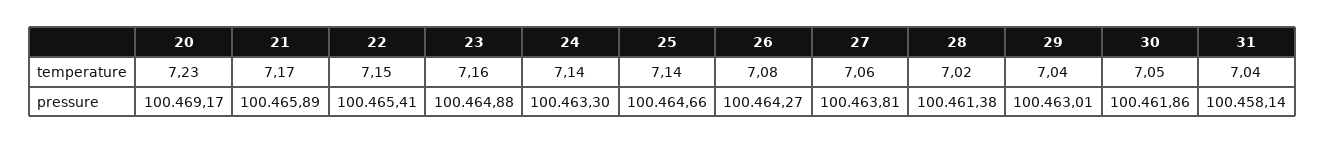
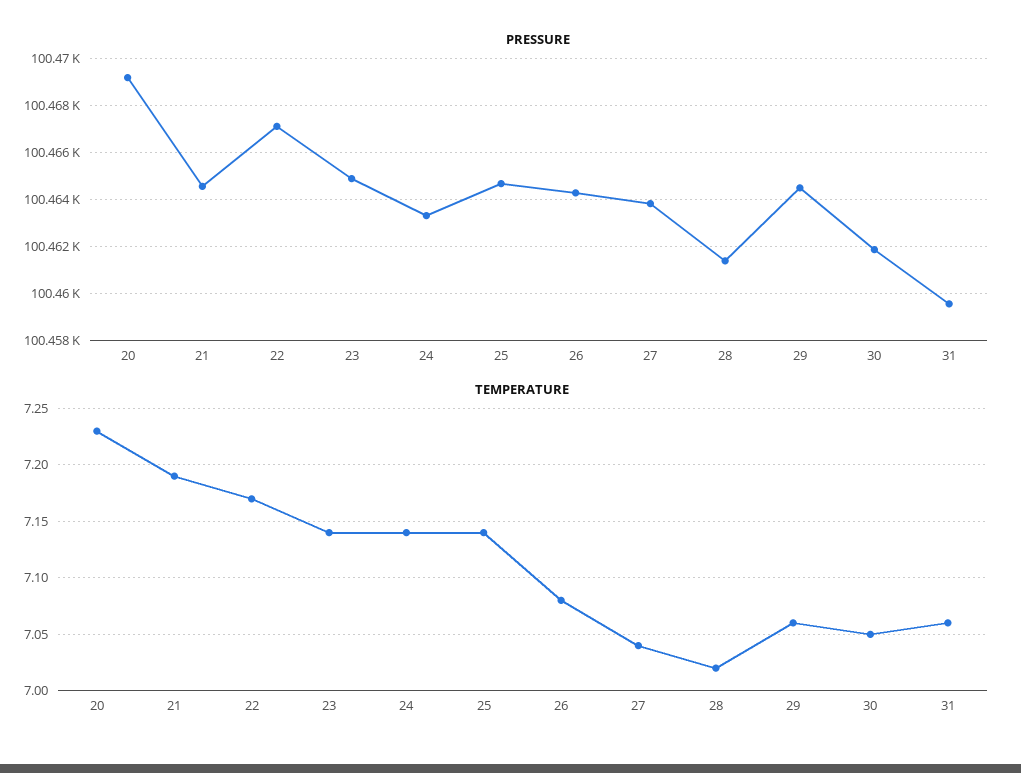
  {
    "temperature": {
      "20": 7.23,
-     "21": 7.17,
+     "21": 7.19,
-     "22": 7.15,
+     "22": 7.17,
-     "23": 7.16,
+     "23": 7.14,
      "24": 7.14,
      "25": 7.14,
      "26": 7.08,
-     "27": 7.06,
+     "27": 7.04,
      "28": 7.02,
-     "29": 7.04,
+     "29": 7.06,
      "30": 7.05,
-     "31": 7.04
+     "31": 7.06
    },
    "pressure": {
      "20": 100469.17,
-     "21": 100465.89,
+     "21": 100464.5,
-     "22": 100465.41,
+     "22": 100467,
      "23": 100464.88,
      "24": 100463.3,
      "25": 100464.66,
      "26": 100464.27,
      "27": 100463.81,
      "28": 100461.38,
-     "29": 100463.01,
+     "29": 100464.5,
      "30": 100461.86,
-     "31": 100458.14
+     "31": 100459.5
    }
  }

